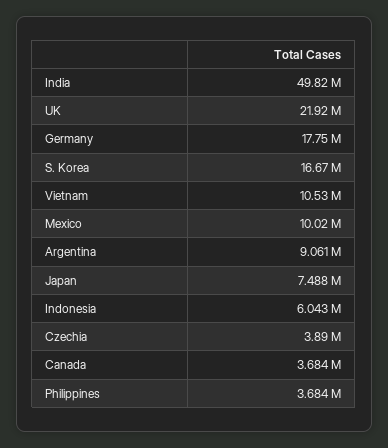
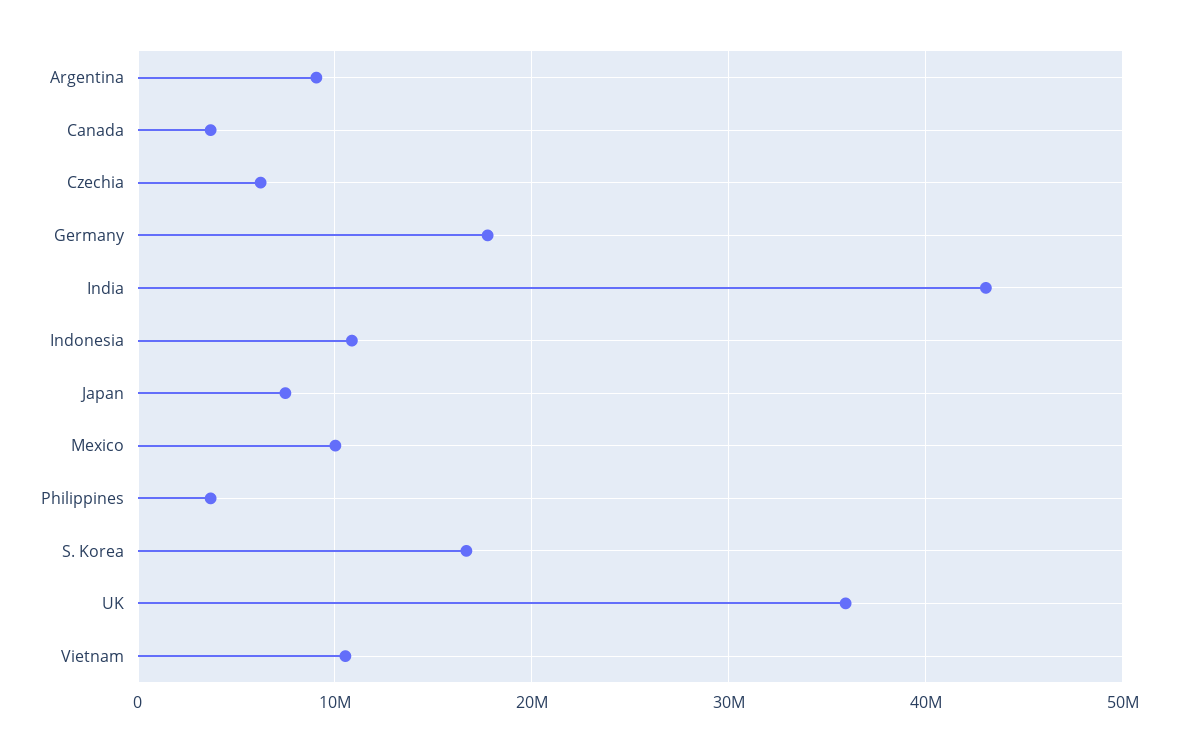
  {
-   "India": 49820000,
+   "India": 43000000,
-   "UK": 21920000,
+   "UK": 36000000,
    "Germany": 17750000,
    "S. Korea": 16670000,
    "Vietnam": 10530000,
    "Mexico": 10020000,
    "Argentina": 9061000,
    "Japan": 7488000,
-   "Indonesia": 6043000,
+   "Indonesia": 11000000,
-   "Czechia": 3890000,
+   "Czechia": 6000000,
    "Canada": 3684000,
    "Philippines": 3684000
  }

